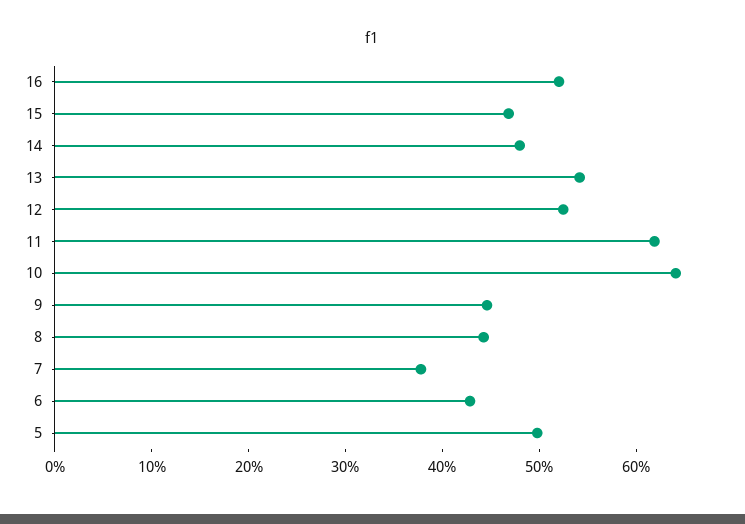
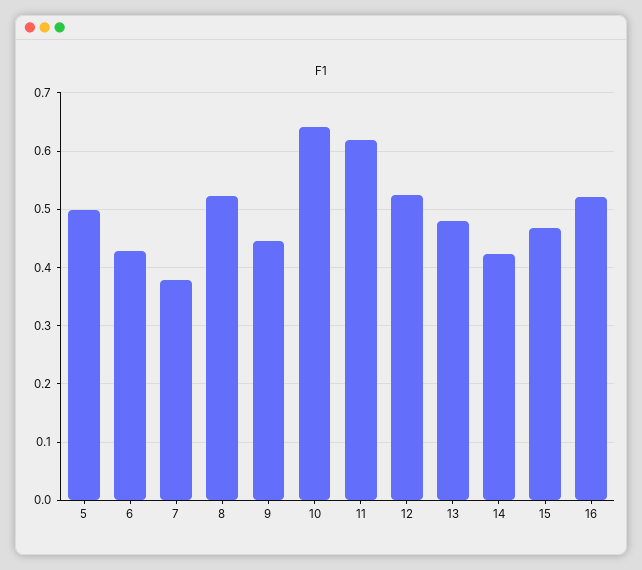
  {
    "16": 0.52,
    "15": 0.46,
-   "14": 0.48,
+   "14": 0.42,
-   "13": 0.54,
+   "13": 0.48,
    "12": 0.52,
    "11": 0.62,
    "10": 0.64,
    "9": 0.44,
-   "8": 0.44,
+   "8": 0.52,
    "7": 0.38,
    "6": 0.42,
    "5": 0.5
  }

